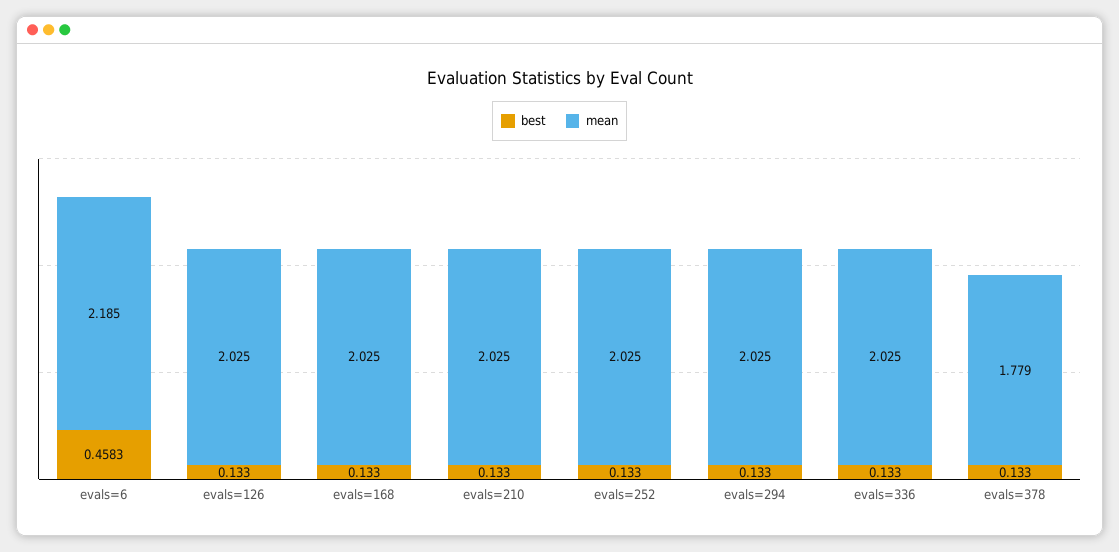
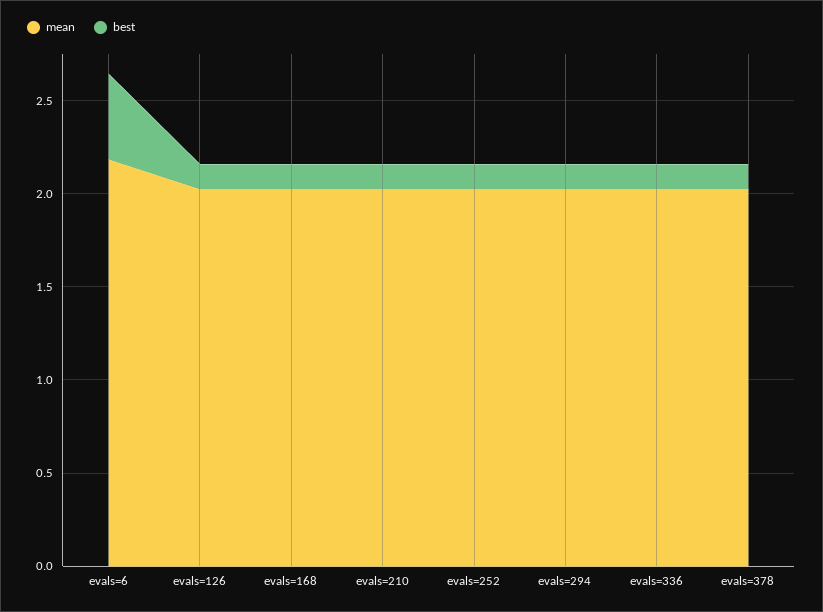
  {
    "best": {
      "evals=6": 0.4583,
      "evals=126": 0.133,
      "evals=168": 0.133,
      "evals=210": 0.133,
      "evals=252": 0.133,
      "evals=294": 0.133,
      "evals=336": 0.133,
      "evals=378": 0.133
    },
    "mean": {
      "evals=6": 2.185,
      "evals=126": 2.025,
      "evals=168": 2.025,
      "evals=210": 2.025,
      "evals=252": 2.025,
      "evals=294": 2.025,
      "evals=336": 2.025,
-     "evals=378": 1.779
+     "evals=378": 2
    }
  }

